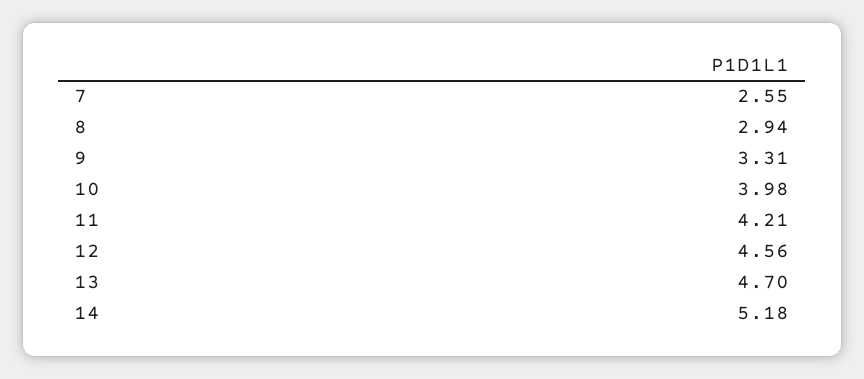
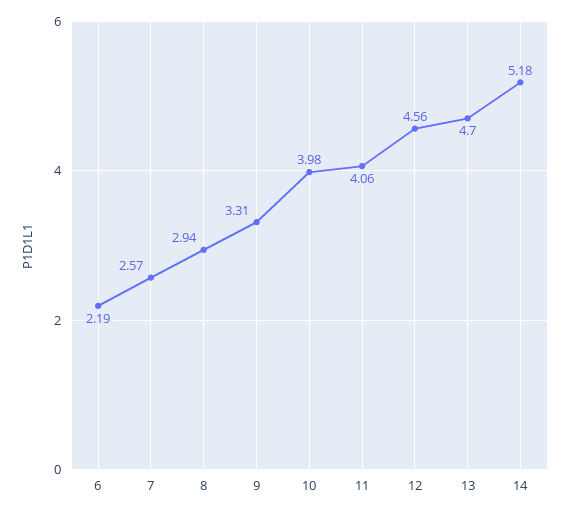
  {
-   "7": 2.55,
+   "7": 2.57,
    "8": 2.94,
    "9": 3.31,
    "10": 3.98,
-   "11": 4.21,
+   "11": 4.06,
    "12": 4.56,
    "13": 4.7,
-   "14": 5.18
+   "14": 5.18,
+   "6": 2.19
  }

